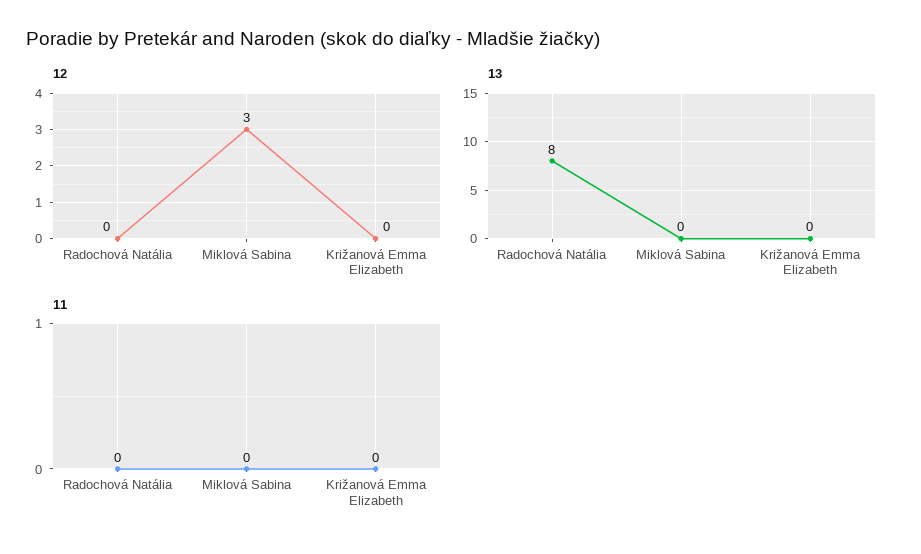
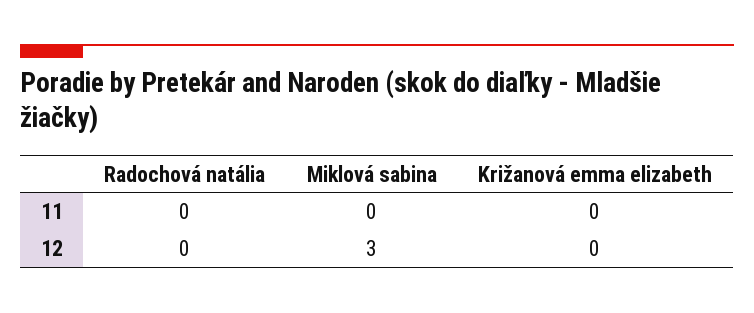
  {
    "12": {
      "Radochová Natália": 0,
      "Miklová Sabina": 3,
      "Križanová Emma Elizabeth": 0
    },
-   "13": {
-     "Radochová Natália": 8,
-     "Miklová Sabina": 0,
-     "Križanová Emma Elizabeth": 0
-   },
    "11": {
      "Radochová Natália": 0,
      "Miklová Sabina": 0,
      "Križanová Emma Elizabeth": 0
    }
  }

